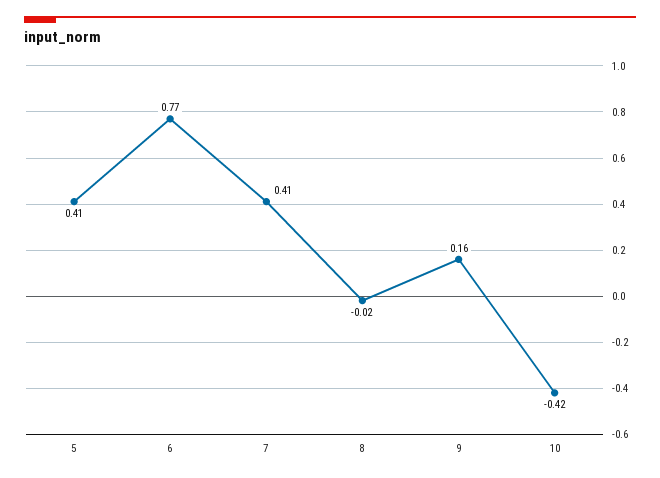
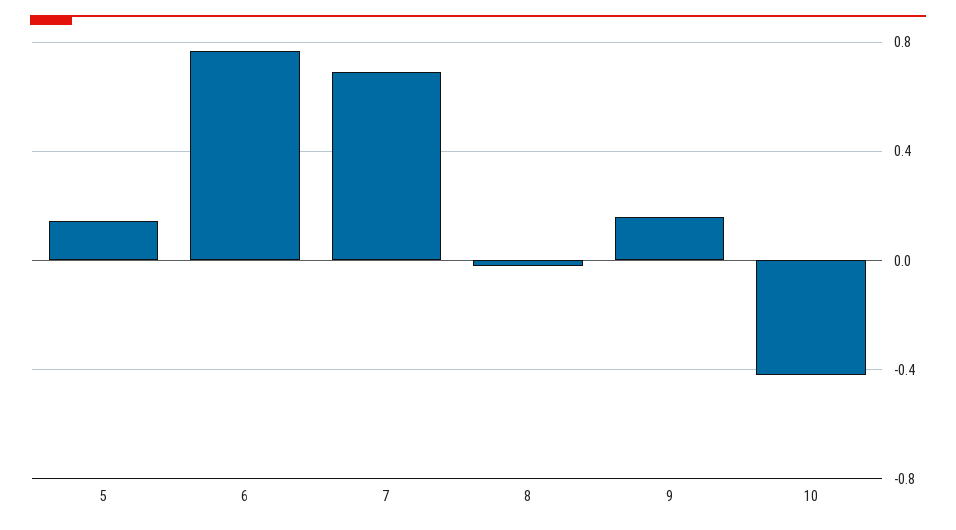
  {
-   "5": 0.41,
+   "5": 0.15,
    "6": 0.77,
-   "7": 0.41,
+   "7": 0.7,
    "8": -0.02,
    "9": 0.16,
    "10": -0.42
  }

